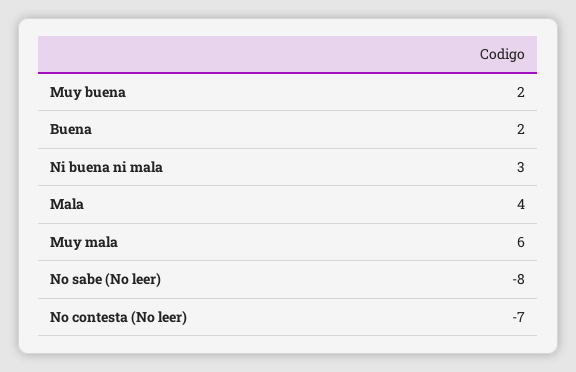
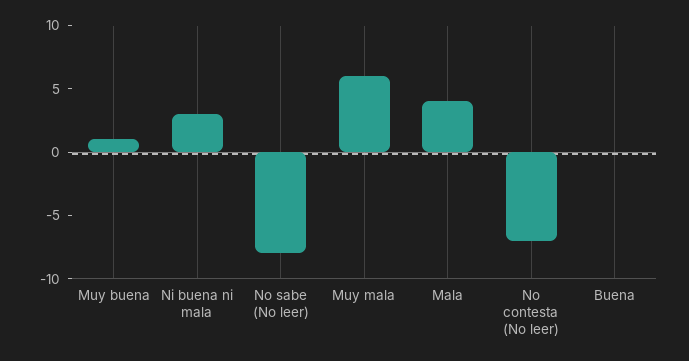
  {
-   "Muy buena": 2,
+   "Muy buena": 1,
-   "Buena": 2,
+   "Buena": 0,
    "Ni buena ni mala": 3,
    "Mala": 4,
    "Muy mala": 6,
    "No sabe (No leer)": -8,
    "No contesta (No leer)": -7
  }

